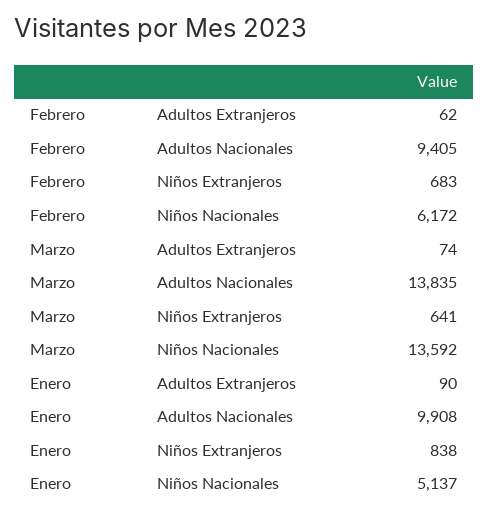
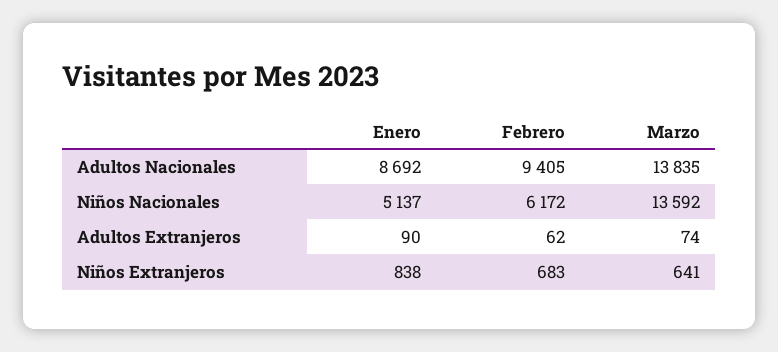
  {
    "Febrero": {
      "Adultos Extranjeros": 62,
      "Adultos Nacionales": 9405,
      "Niños Extranjeros": 683,
      "Niños Nacionales": 6172
    },
    "Marzo": {
      "Adultos Extranjeros": 74,
      "Adultos Nacionales": 13835,
      "Niños Extranjeros": 641,
      "Niños Nacionales": 13592
    },
    "Enero": {
      "Adultos Extranjeros": 90,
-     "Adultos Nacionales": 9908,
+     "Adultos Nacionales": 8692,
      "Niños Extranjeros": 838,
      "Niños Nacionales": 5137
    }
  }

